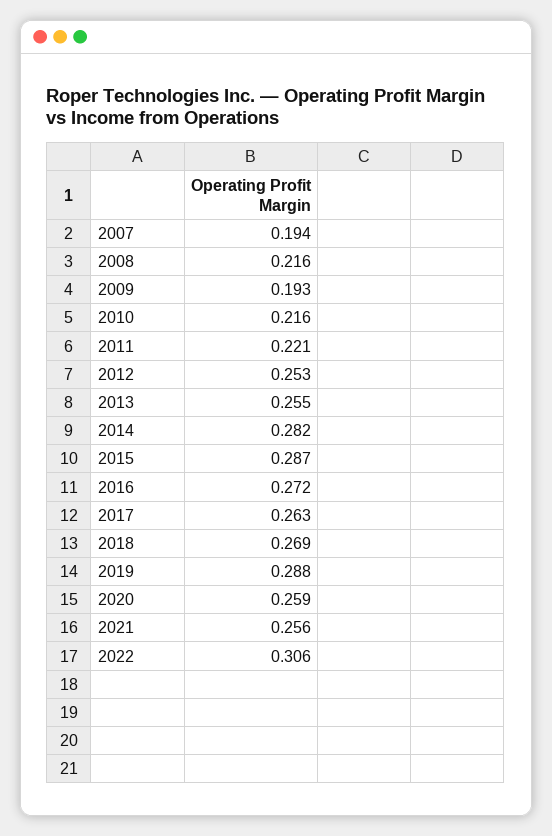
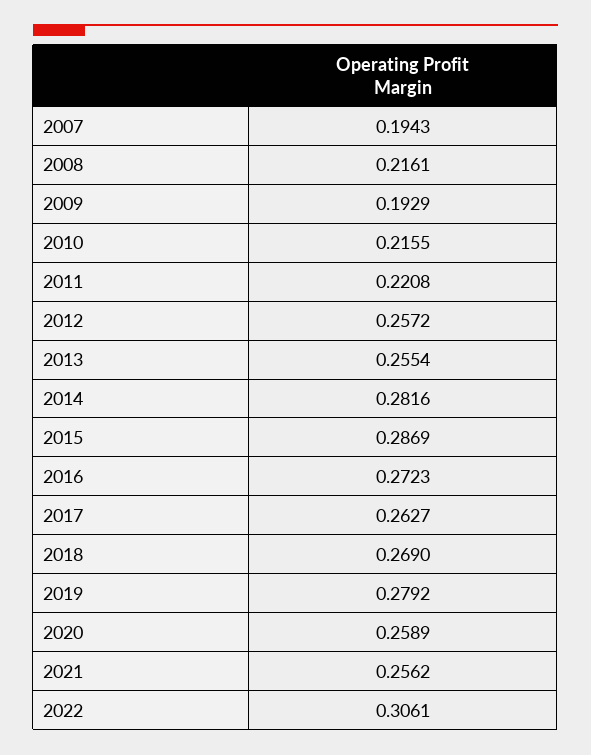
  {
    "2007": 0.1943,
    "2008": 0.2161,
    "2009": 0.1929,
    "2010": 0.2155,
    "2011": 0.2208,
-   "2012": 0.253,
+   "2012": 0.2572,
    "2013": 0.2554,
    "2014": 0.2816,
    "2015": 0.2869,
    "2016": 0.2723,
    "2017": 0.2627,
    "2018": 0.269,
-   "2019": 0.288,
+   "2019": 0.2792,
    "2020": 0.2589,
    "2021": 0.2562,
    "2022": 0.3061
  }

